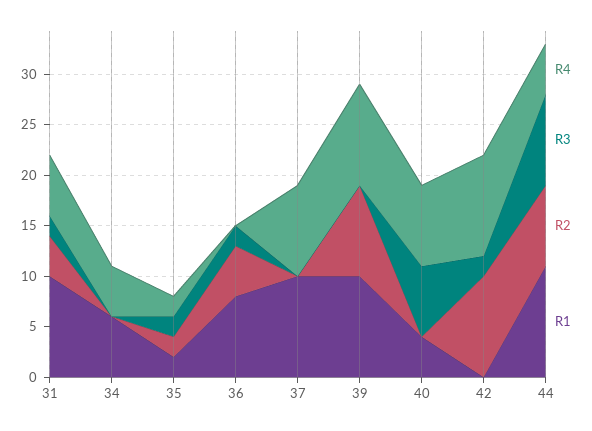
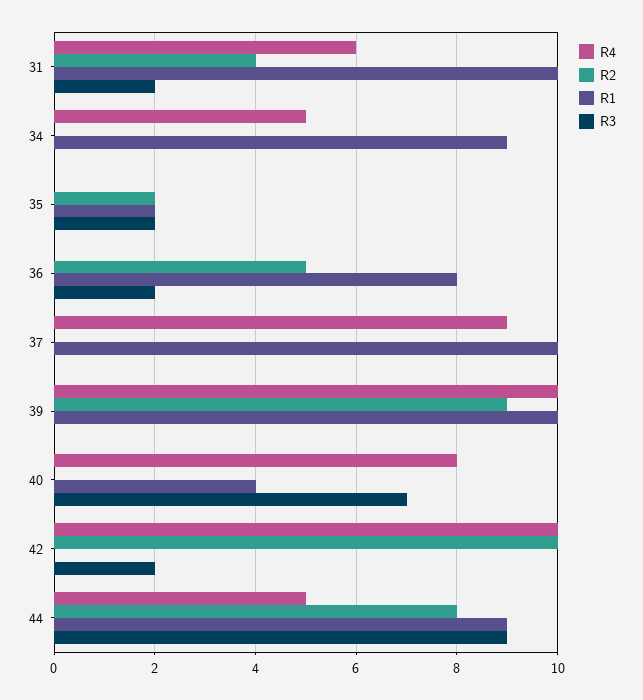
  {
    "R4": {
      "31": 6,
      "34": 5,
-     "35": 2,
+     "35": 0,
      "36": 0,
      "37": 9,
      "39": 10,
      "40": 8,
      "42": 10,
      "44": 5
    },
    "R3": {
      "31": 2,
      "34": 0,
      "35": 2,
      "36": 2,
      "37": 0,
      "39": 0,
      "40": 7,
      "42": 2,
      "44": 9
    },
    "R2": {
      "31": 4,
      "34": 0,
      "35": 2,
      "36": 5,
      "37": 0,
      "39": 9,
      "40": 0,
      "42": 10,
      "44": 8
    },
    "R1": {
      "31": 10,
-     "34": 6,
+     "34": 9,
      "35": 2,
      "36": 8,
      "37": 10,
      "39": 10,
      "40": 4,
      "42": 0,
-     "44": 11
+     "44": 9
    }
  }

